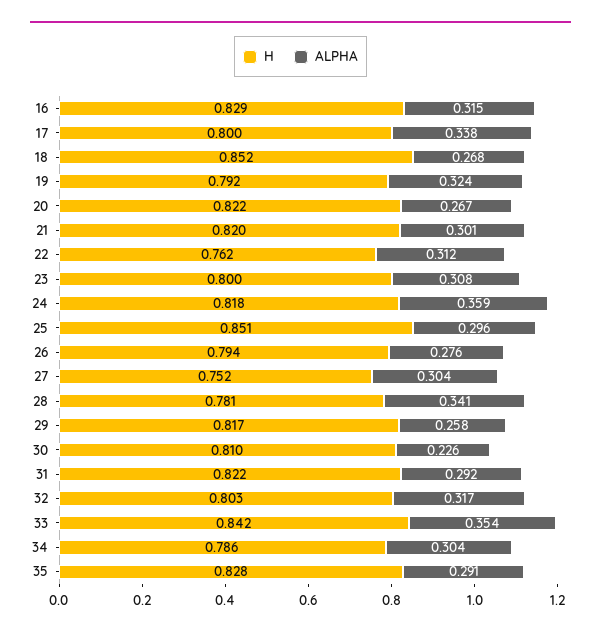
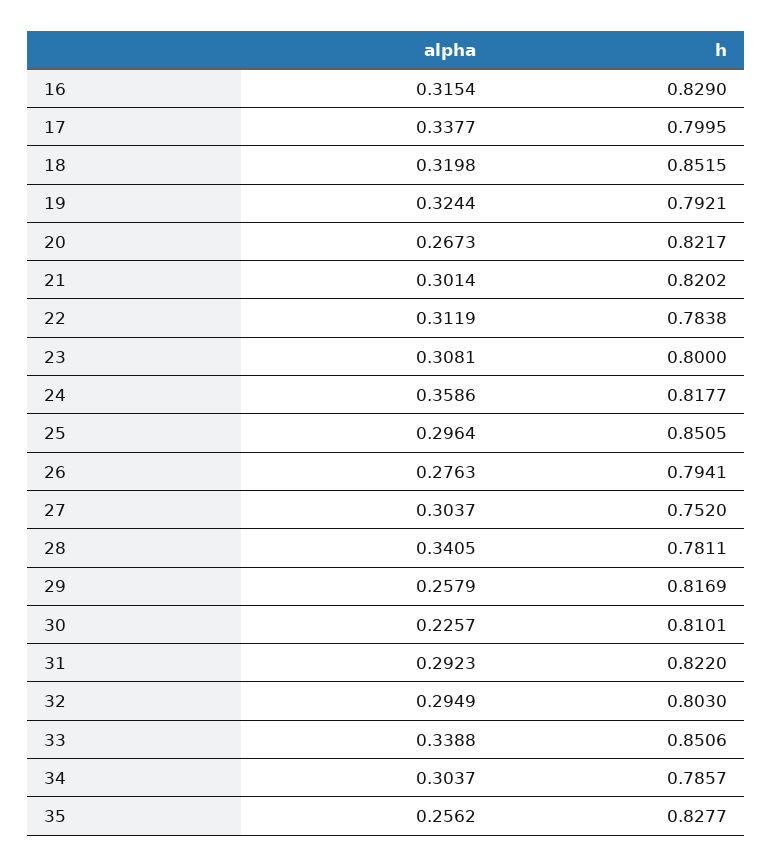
  {
    "H": {
      "16": 0.829,
      "17": 0.7995,
      "18": 0.8515,
      "19": 0.7921,
      "20": 0.8217,
      "21": 0.8202,
-     "22": 0.762,
+     "22": 0.7838,
      "23": 0.8,
      "24": 0.8177,
      "25": 0.8505,
      "26": 0.7941,
      "27": 0.752,
      "28": 0.7811,
      "29": 0.8169,
      "30": 0.8101,
      "31": 0.822,
      "32": 0.803,
-     "33": 0.842,
+     "33": 0.8506,
      "34": 0.7857,
      "35": 0.8277
    },
    "ALPHA": {
      "16": 0.3154,
      "17": 0.3377,
-     "18": 0.268,
+     "18": 0.3198,
      "19": 0.3244,
      "20": 0.2673,
      "21": 0.3014,
      "22": 0.3119,
      "23": 0.3081,
      "24": 0.3586,
      "25": 0.2964,
      "26": 0.2763,
      "27": 0.3037,
      "28": 0.3405,
      "29": 0.2579,
      "30": 0.2257,
      "31": 0.2923,
-     "32": 0.317,
+     "32": 0.2949,
-     "33": 0.354,
+     "33": 0.3388,
      "34": 0.3037,
-     "35": 0.291
+     "35": 0.2562
    }
  }

